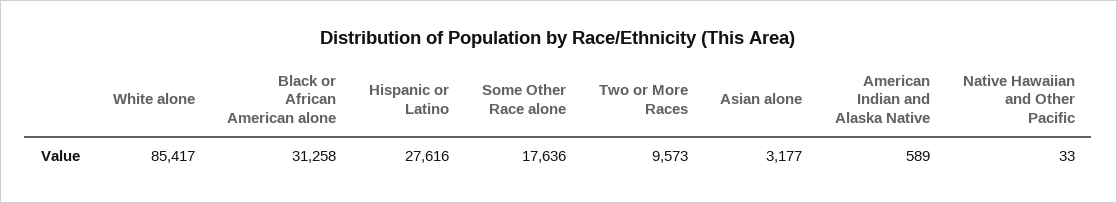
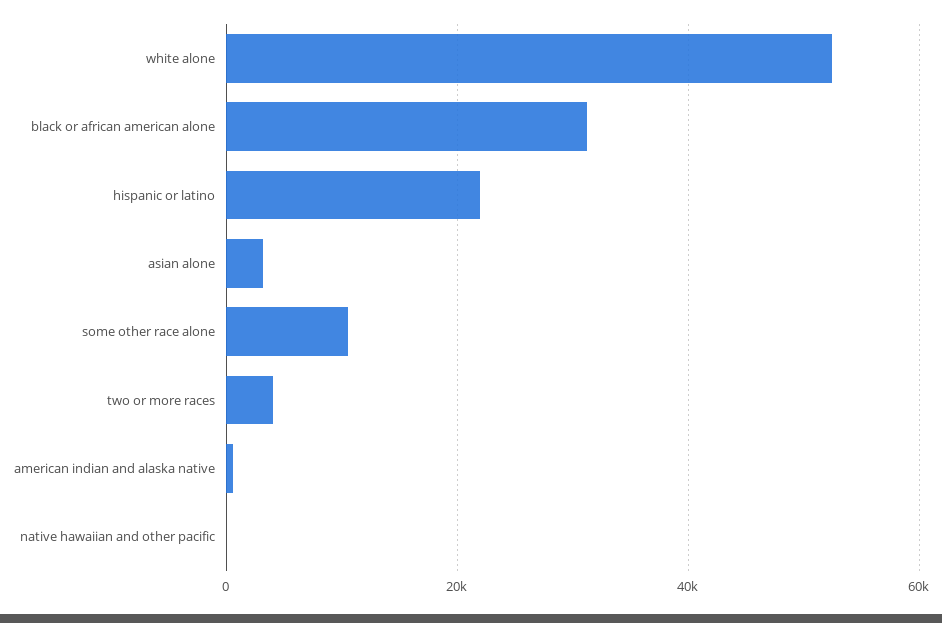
  {
-   "White alone": 85417,
+   "White alone": 52000,
    "Black or African American alone": 31258,
-   "Hispanic or Latino": 27616,
+   "Hispanic or Latino": 22000,
-   "Some Other Race alone": 17636,
+   "Some Other Race alone": 10000,
-   "Two or More Races": 9573,
+   "Two or More Races": 4000,
    "Asian alone": 3177,
    "American Indian and Alaska Native": 589,
    "Native Hawaiian and Other Pacific": 33
  }

